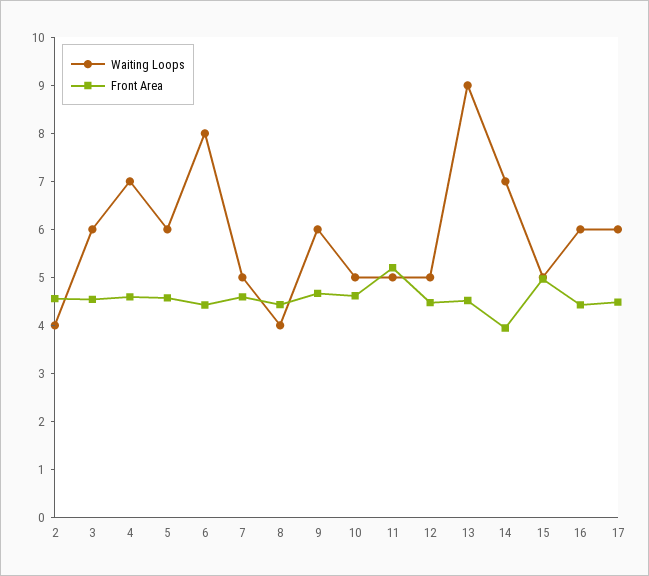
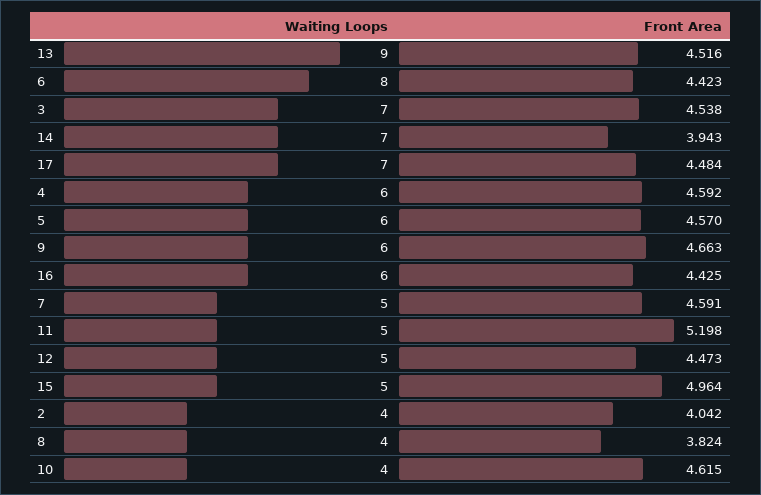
  {
    "Waiting Loops": {
      "2": 4,
-     "3": 6,
+     "3": 7,
-     "4": 7,
+     "4": 6,
      "5": 6,
      "6": 8,
      "7": 5,
      "8": 4,
      "9": 6,
-     "10": 5,
+     "10": 4,
      "11": 5,
      "12": 5,
      "13": 9,
      "14": 7,
      "15": 5,
      "16": 6,
-     "17": 6
+     "17": 7
    },
    "Front Area": {
-     "2": 4.6,
+     "2": 4.042,
      "3": 4.538,
      "4": 4.592,
      "5": 4.57,
      "6": 4.423,
      "7": 4.591,
-     "8": 4.4,
+     "8": 3.824,
      "9": 4.663,
      "10": 4.615,
      "11": 5.198,
      "12": 4.473,
      "13": 4.516,
      "14": 3.943,
      "15": 4.964,
      "16": 4.425,
      "17": 4.484
    }
  }

